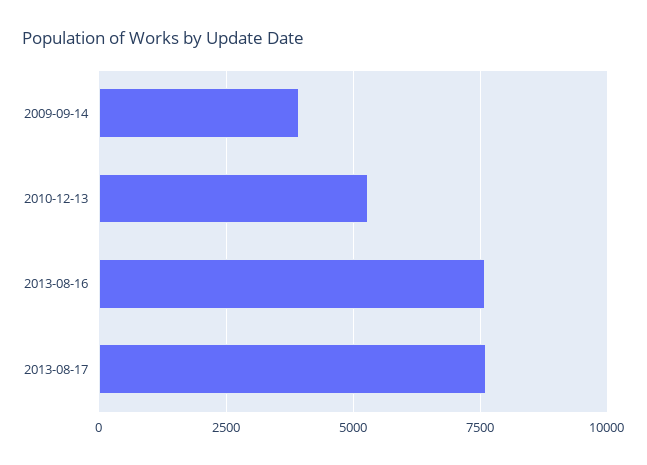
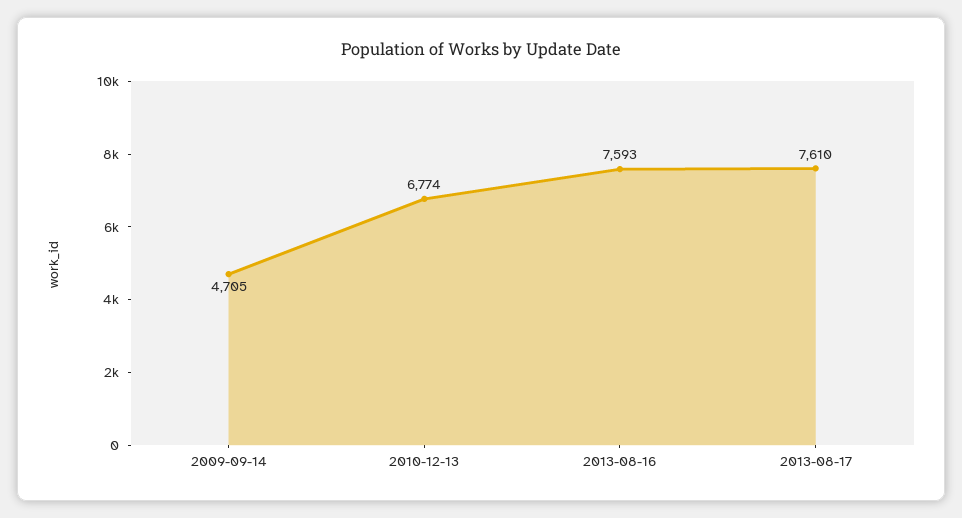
  {
-   "2009-09-14": 4000,
+   "2009-09-14": 4705,
-   "2010-12-13": 5250,
+   "2010-12-13": 6774,
    "2013-08-16": 7593,
    "2013-08-17": 7610
  }

